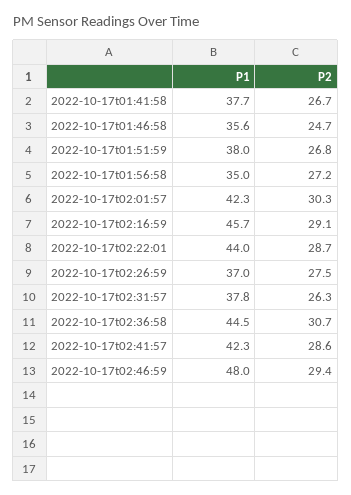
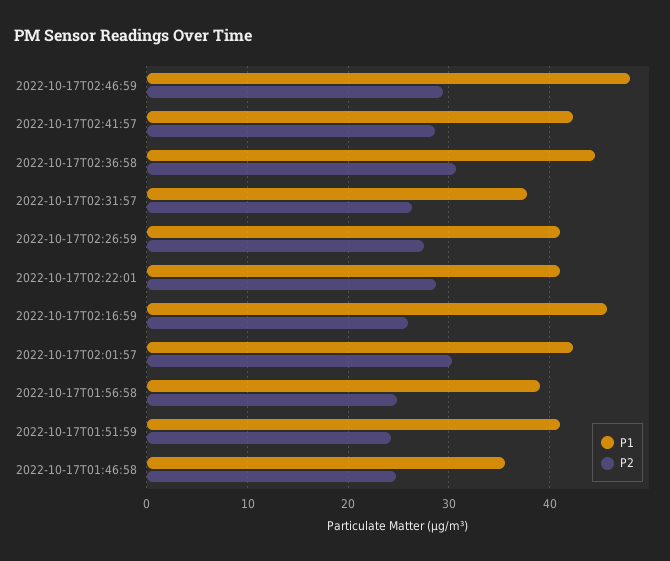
  {
    "P1": {
-     "2022-10-17t01:41:58": 37.7,
      "2022-10-17t01:46:58": 35.6,
-     "2022-10-17t01:51:59": 38,
+     "2022-10-17t01:51:59": 41,
-     "2022-10-17t01:56:58": 35,
+     "2022-10-17t01:56:58": 39,
      "2022-10-17t02:01:57": 42.3,
      "2022-10-17t02:16:59": 45.7,
-     "2022-10-17t02:22:01": 44,
+     "2022-10-17t02:22:01": 41,
-     "2022-10-17t02:26:59": 37,
+     "2022-10-17t02:26:59": 41,
      "2022-10-17t02:31:57": 37.8,
      "2022-10-17t02:36:58": 44.5,
      "2022-10-17t02:41:57": 42.3,
      "2022-10-17t02:46:59": 48
    },
    "P2": {
-     "2022-10-17t01:41:58": 26.7,
      "2022-10-17t01:46:58": 24.7,
-     "2022-10-17t01:51:59": 26.8,
+     "2022-10-17t01:51:59": 24,
-     "2022-10-17t01:56:58": 27.2,
+     "2022-10-17t01:56:58": 25,
      "2022-10-17t02:01:57": 30.3,
-     "2022-10-17t02:16:59": 29.1,
+     "2022-10-17t02:16:59": 26,
      "2022-10-17t02:22:01": 28.7,
      "2022-10-17t02:26:59": 27.5,
      "2022-10-17t02:31:57": 26.3,
      "2022-10-17t02:36:58": 30.7,
      "2022-10-17t02:41:57": 28.6,
      "2022-10-17t02:46:59": 29.4
    }
  }

